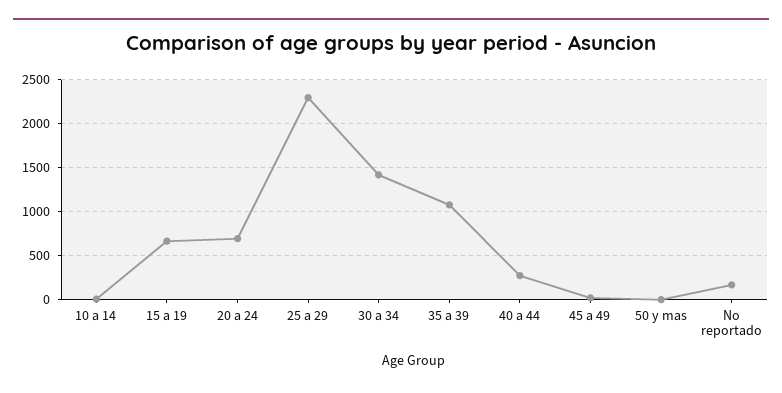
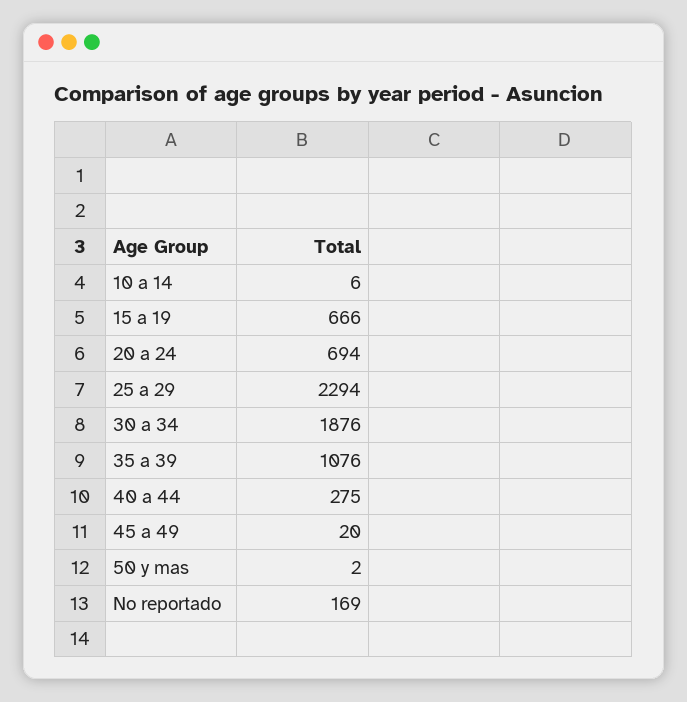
  {
    "10 a 14": 6,
    "15 a 19": 666,
    "20 a 24": 694,
    "25 a 29": 2294,
-   "30 a 34": 1400,
+   "30 a 34": 1876,
    "35 a 39": 1076,
    "40 a 44": 275,
    "45 a 49": 20,
    "50 y mas": 2,
    "No reportado": 169
  }

